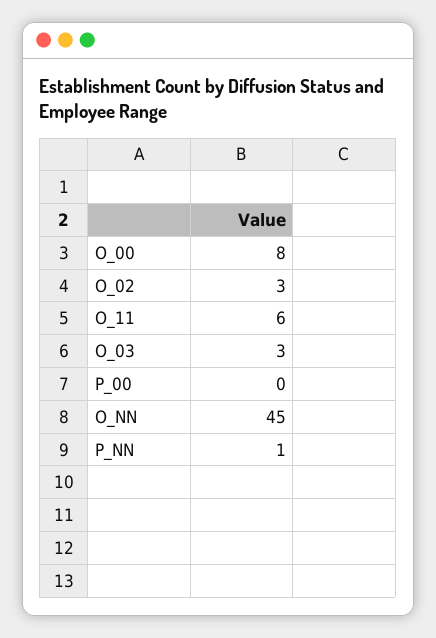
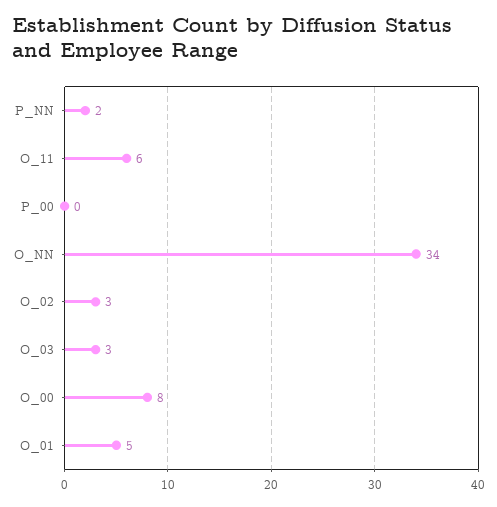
  {
    "O_00": 8,
    "O_02": 3,
    "O_11": 6,
    "O_03": 3,
    "P_00": 0,
-   "O_NN": 45,
+   "O_NN": 34,
-   "P_NN": 1
+   "P_NN": 2,
+   "O_01": 5
  }

